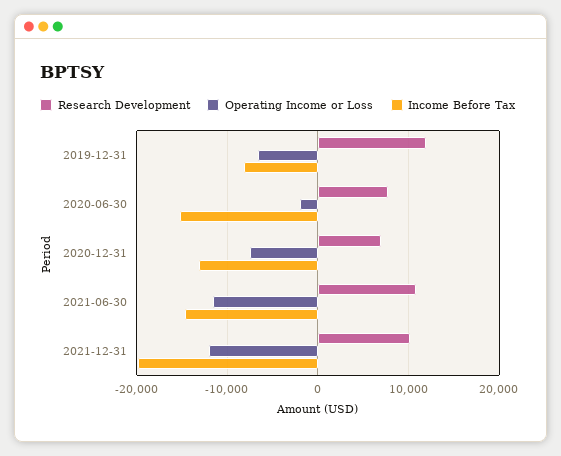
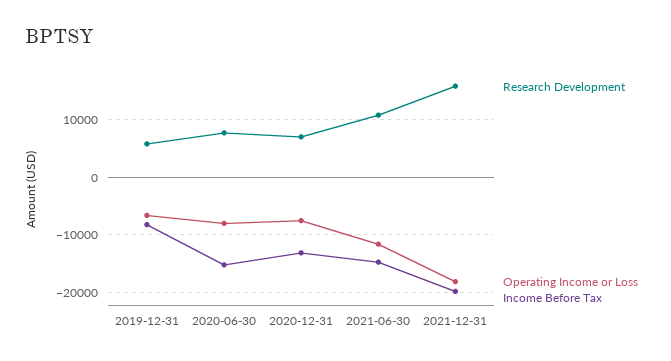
  {
    "Research Development": {
-     "2019-12-31": 12000,
+     "2019-12-31": 6000,
      "2020-06-30": 8000,
      "2020-12-31": 7000,
      "2021-06-30": 11000,
-     "2021-12-31": 10000
+     "2021-12-31": 16000
    },
    "Operating Income or Loss": {
      "2019-12-31": -7000,
-     "2020-06-30": -2000,
+     "2020-06-30": -8000,
      "2020-12-31": -8000,
      "2021-06-30": -12000,
-     "2021-12-31": -12000
+     "2021-12-31": -18000
    },
    "Income Before Tax": {
      "2019-12-31": -8000,
      "2020-06-30": -15000,
      "2020-12-31": -13000,
      "2021-06-30": -15000,
      "2021-12-31": -20000
    }
  }

